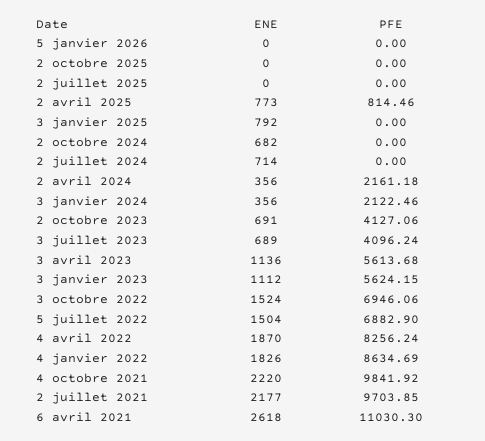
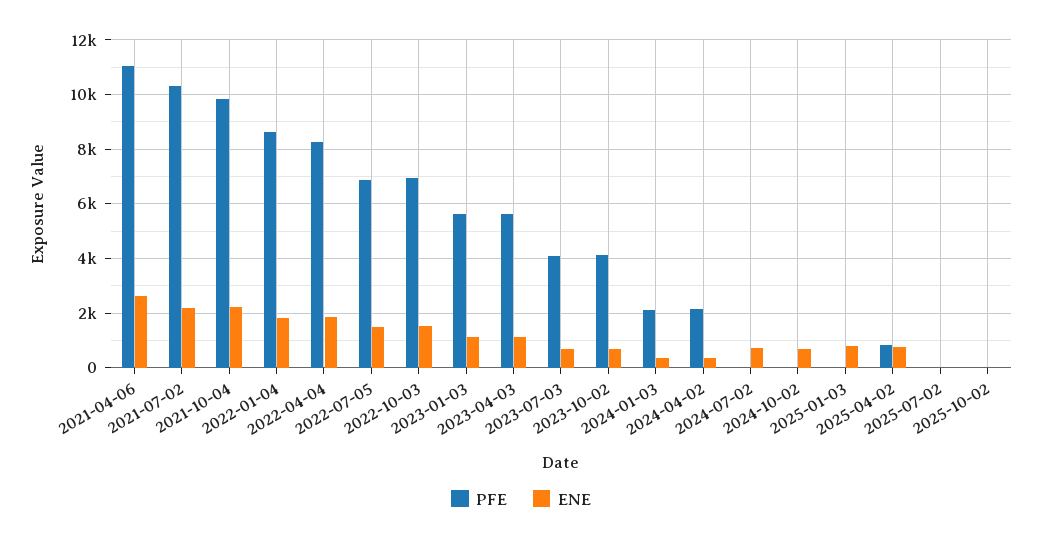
  {
    "ENE": {
-     "5 janvier 2026": 0,
      "2 octobre 2025": 0,
      "2 juillet 2025": 0,
      "2 avril 2025": 773,
      "3 janvier 2025": 792,
      "2 octobre 2024": 682,
      "2 juillet 2024": 714,
      "2 avril 2024": 356,
      "3 janvier 2024": 356,
      "2 octobre 2023": 691,
      "3 juillet 2023": 689,
      "3 avril 2023": 1136,
      "3 janvier 2023": 1112,
      "3 octobre 2022": 1524,
      "5 juillet 2022": 1504,
      "4 avril 2022": 1870,
      "4 janvier 2022": 1826,
      "4 octobre 2021": 2220,
      "2 juillet 2021": 2177,
      "6 avril 2021": 2618
    },
    "PFE": {
-     "5 janvier 2026": 0,
      "2 octobre 2025": 0,
      "2 juillet 2025": 0,
      "2 avril 2025": 814.46,
      "3 janvier 2025": 0,
      "2 octobre 2024": 0,
      "2 juillet 2024": 0,
      "2 avril 2024": 2161.18,
      "3 janvier 2024": 2122.46,
      "2 octobre 2023": 4127.06,
      "3 juillet 2023": 4096.24,
      "3 avril 2023": 5613.68,
      "3 janvier 2023": 5624.15,
      "3 octobre 2022": 6946.06,
      "5 juillet 2022": 6882.9,
      "4 avril 2022": 8256.24,
      "4 janvier 2022": 8634.69,
      "4 octobre 2021": 9841.92,
-     "2 juillet 2021": 9703.85,
+     "2 juillet 2021": 10250,
      "6 avril 2021": 11030.3
    }
  }

